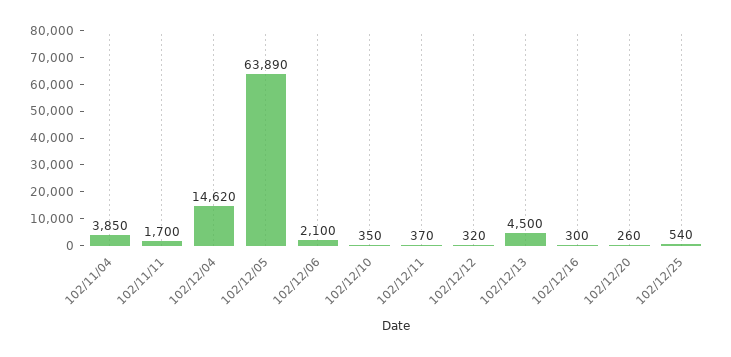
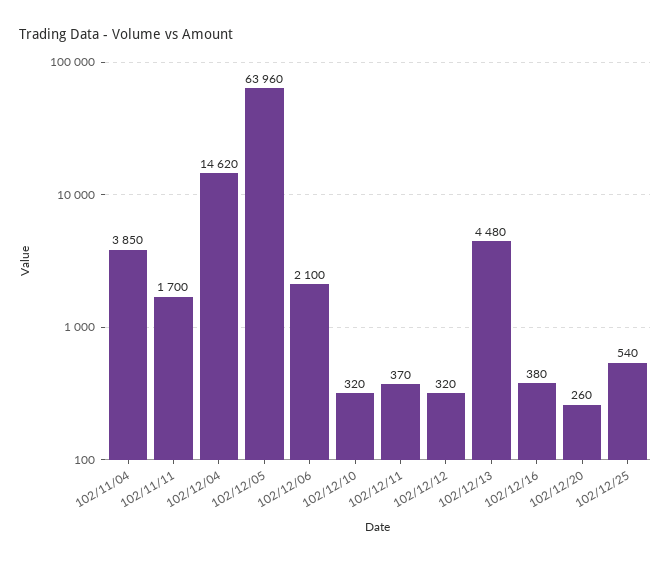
  {
    "102/11/04": 3850,
    "102/11/11": 1700,
    "102/12/04": 14620,
-   "102/12/05": 63890,
+   "102/12/05": 63960,
    "102/12/06": 2100,
-   "102/12/10": 350,
+   "102/12/10": 320,
    "102/12/11": 370,
    "102/12/12": 320,
-   "102/12/13": 4500,
+   "102/12/13": 4480,
-   "102/12/16": 300,
+   "102/12/16": 380,
    "102/12/20": 260,
    "102/12/25": 540
  }

